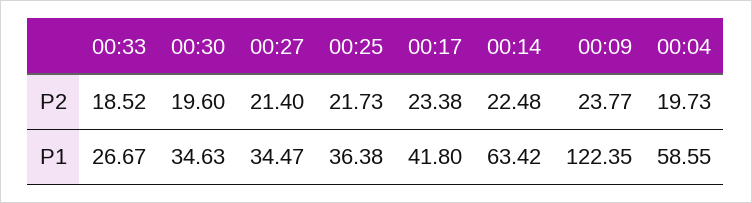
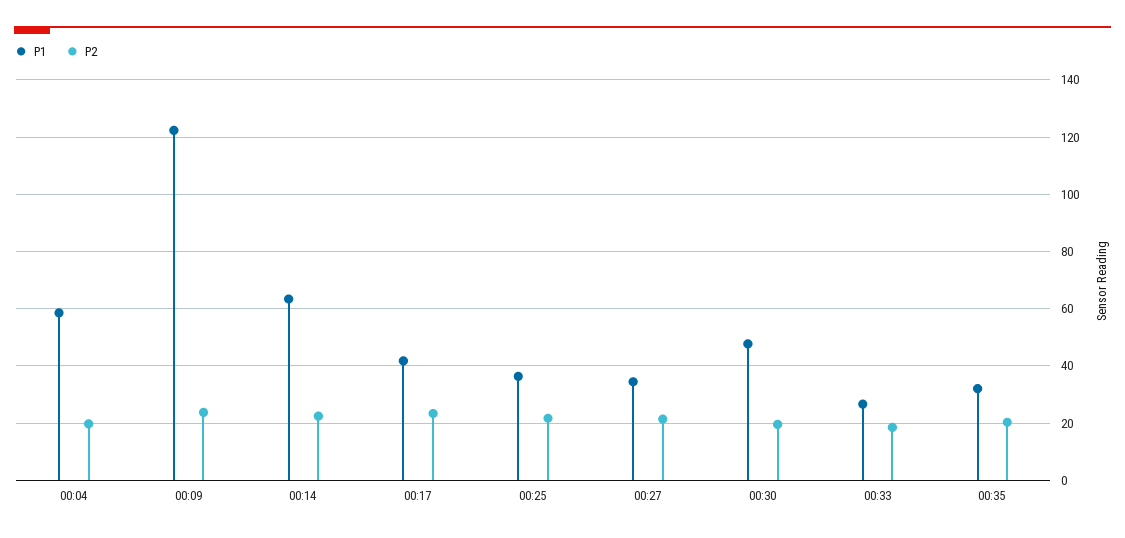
  {
    "P2": {
      "00:33": 18.52,
      "00:30": 19.6,
      "00:27": 21.4,
      "00:25": 21.73,
      "00:17": 23.38,
      "00:14": 22.48,
      "00:09": 23.77,
-     "00:04": 19.73
+     "00:04": 19.73,
+     "00:35": 20
    },
    "P1": {
      "00:33": 26.67,
-     "00:30": 34.63,
+     "00:30": 47.5,
      "00:27": 34.47,
      "00:25": 36.38,
      "00:17": 41.8,
      "00:14": 63.42,
      "00:09": 122.35,
-     "00:04": 58.55
+     "00:04": 58.55,
+     "00:35": 32.5
    }
  }

